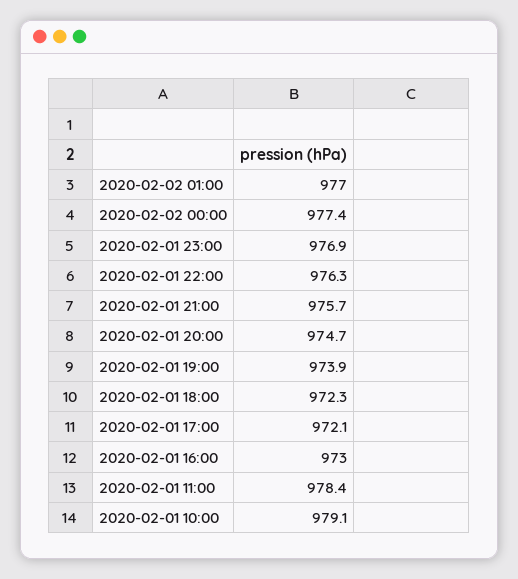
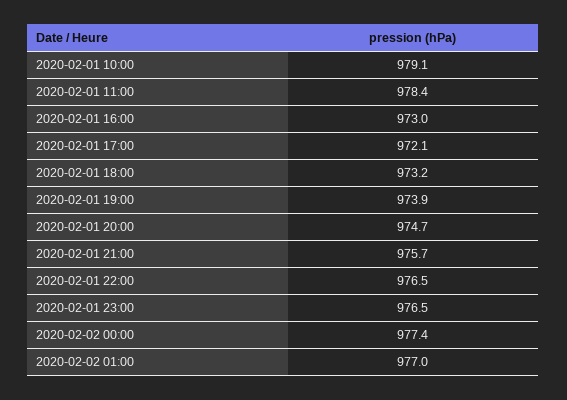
  {
    "2020-02-02 01:00": 977,
    "2020-02-02 00:00": 977.4,
-   "2020-02-01 23:00": 976.9,
+   "2020-02-01 23:00": 976.5,
-   "2020-02-01 22:00": 976.3,
+   "2020-02-01 22:00": 976.5,
    "2020-02-01 21:00": 975.7,
    "2020-02-01 20:00": 974.7,
    "2020-02-01 19:00": 973.9,
-   "2020-02-01 18:00": 972.3,
+   "2020-02-01 18:00": 973.2,
    "2020-02-01 17:00": 972.1,
    "2020-02-01 16:00": 973,
    "2020-02-01 11:00": 978.4,
    "2020-02-01 10:00": 979.1
  }

